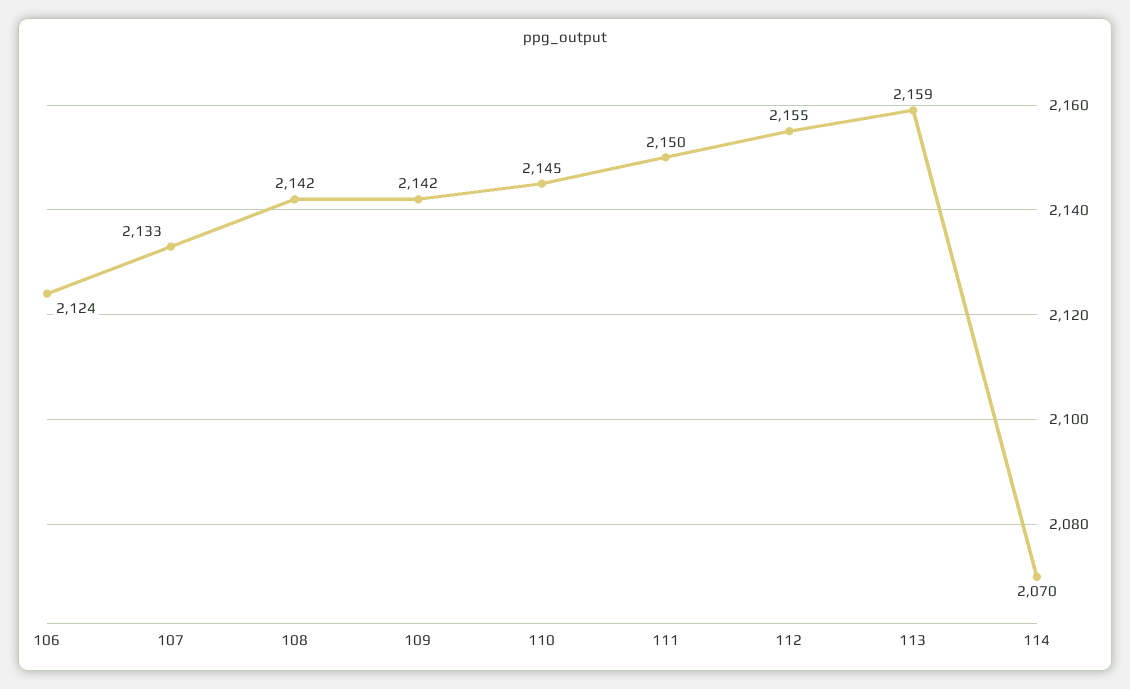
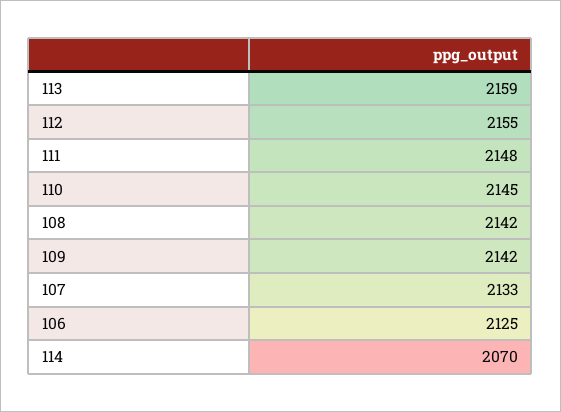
  {
-   "106": 2124,
+   "106": 2125,
    "107": 2133,
    "108": 2142,
    "109": 2142,
    "110": 2145,
-   "111": 2150,
+   "111": 2148,
    "112": 2155,
    "113": 2159,
    "114": 2070
  }

